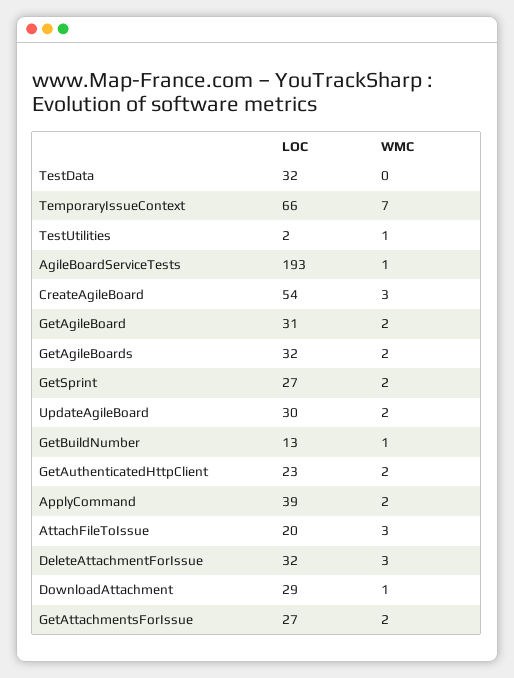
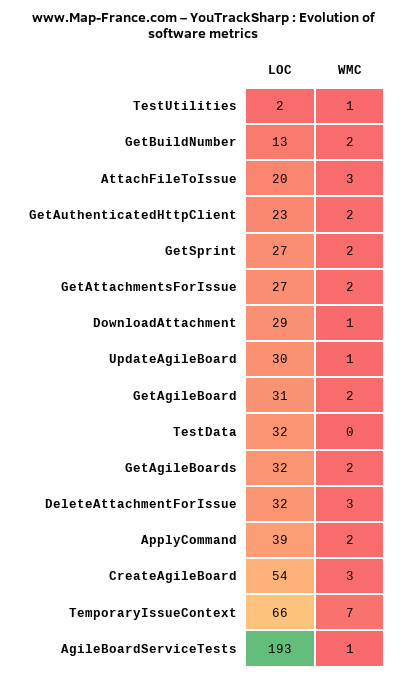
  {
    "LOC": {
      "TestData": 32,
      "TemporaryIssueContext": 66,
      "TestUtilities": 2,
      "AgileBoardServiceTests": 193,
      "CreateAgileBoard": 54,
      "GetAgileBoard": 31,
      "GetAgileBoards": 32,
      "GetSprint": 27,
      "UpdateAgileBoard": 30,
      "GetBuildNumber": 13,
      "GetAuthenticatedHttpClient": 23,
      "ApplyCommand": 39,
      "AttachFileToIssue": 20,
      "DeleteAttachmentForIssue": 32,
      "DownloadAttachment": 29,
      "GetAttachmentsForIssue": 27
    },
    "WMC": {
      "TestData": 0,
      "TemporaryIssueContext": 7,
      "TestUtilities": 1,
      "AgileBoardServiceTests": 1,
      "CreateAgileBoard": 3,
      "GetAgileBoard": 2,
      "GetAgileBoards": 2,
      "GetSprint": 2,
-     "UpdateAgileBoard": 2,
+     "UpdateAgileBoard": 1,
-     "GetBuildNumber": 1,
+     "GetBuildNumber": 2,
      "GetAuthenticatedHttpClient": 2,
      "ApplyCommand": 2,
      "AttachFileToIssue": 3,
      "DeleteAttachmentForIssue": 3,
      "DownloadAttachment": 1,
      "GetAttachmentsForIssue": 2
    }
  }

